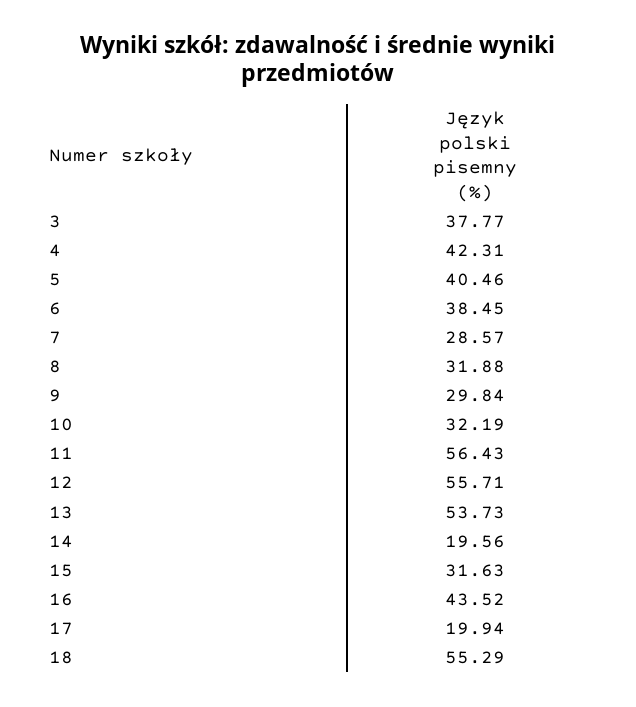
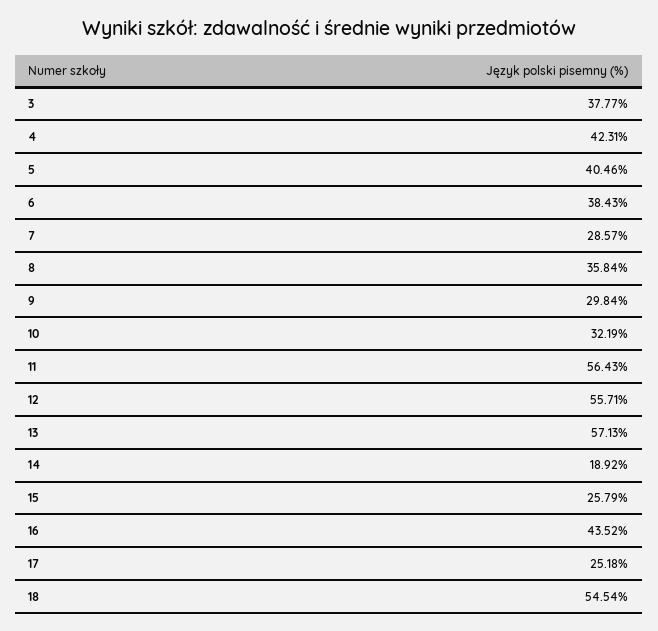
  {
    "3": 37.77,
    "4": 42.31,
    "5": 40.46,
-   "6": 38.45,
+   "6": 38.43,
    "7": 28.57,
-   "8": 31.88,
+   "8": 35.84,
    "9": 29.84,
    "10": 32.19,
    "11": 56.43,
    "12": 55.71,
-   "13": 53.73,
+   "13": 57.13,
-   "14": 19.56,
+   "14": 18.92,
-   "15": 31.63,
+   "15": 25.79,
    "16": 43.52,
-   "17": 19.94,
+   "17": 25.18,
-   "18": 55.29
+   "18": 54.54
  }

